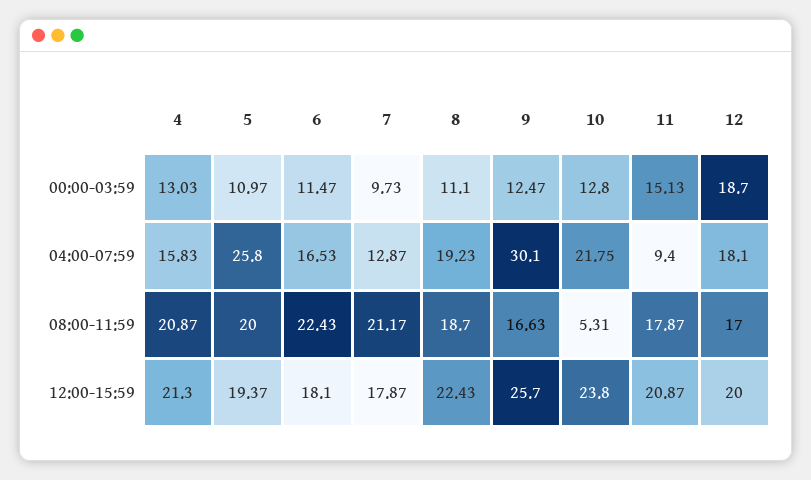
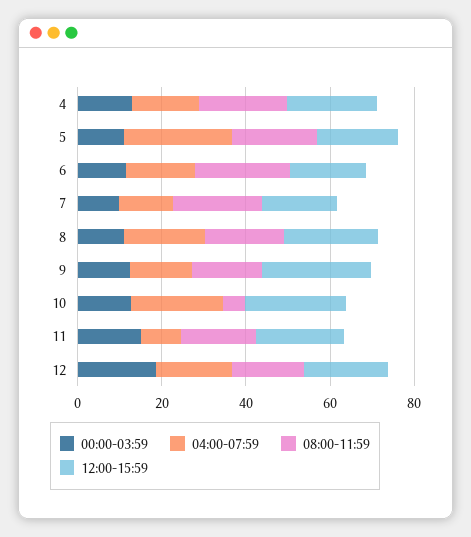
  {
    "00:00-03:59": {
      "4": 13.03,
      "5": 10.97,
      "6": 11.47,
      "7": 9.73,
      "8": 11.1,
      "9": 12.47,
      "10": 12.8,
      "11": 15.13,
      "12": 18.7
    },
    "04:00-07:59": {
      "4": 15.83,
      "5": 25.8,
      "6": 16.53,
      "7": 12.87,
      "8": 19.23,
-     "9": 30.1,
+     "9": 15,
      "10": 21.75,
      "11": 9.4,
      "12": 18.1
    },
    "08:00-11:59": {
      "4": 20.87,
      "5": 20,
      "6": 22.43,
      "7": 21.17,
      "8": 18.7,
      "9": 16.63,
      "10": 5.31,
      "11": 17.87,
      "12": 17
    },
    "12:00-15:59": {
      "4": 21.3,
      "5": 19.37,
      "6": 18.1,
      "7": 17.87,
      "8": 22.43,
      "9": 25.7,
      "10": 23.8,
      "11": 20.87,
      "12": 20
    }
  }

